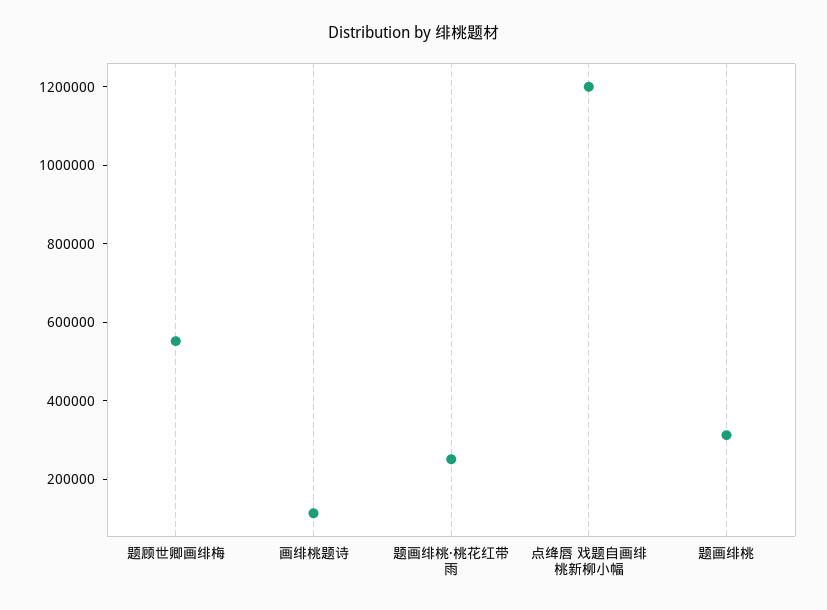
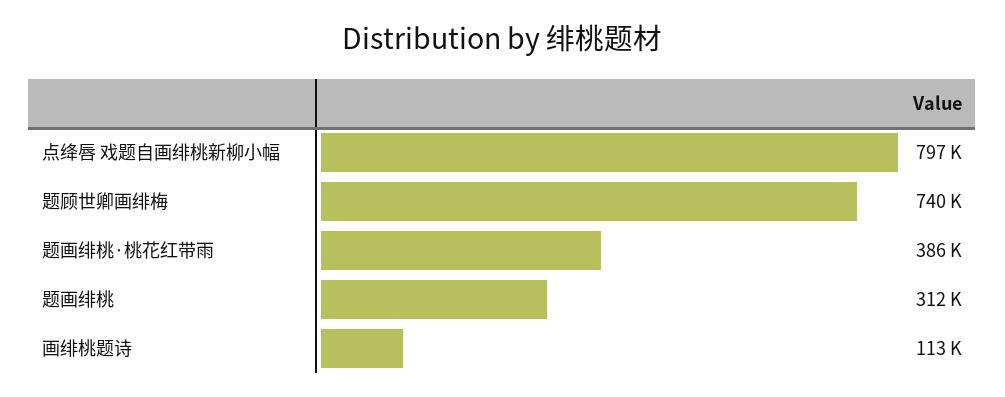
  {
-   "题顾世卿画绯梅": 550000,
+   "题顾世卿画绯梅": 740000,
    "画绯桃题诗": 113000,
-   "题画绯桃·桃花红带雨": 250000,
+   "题画绯桃·桃花红带雨": 386000,
-   "点绛唇 戏题自画绯桃新柳小幅": 1200000,
+   "点绛唇 戏题自画绯桃新柳小幅": 797000,
    "题画绯桃": 312000
  }

